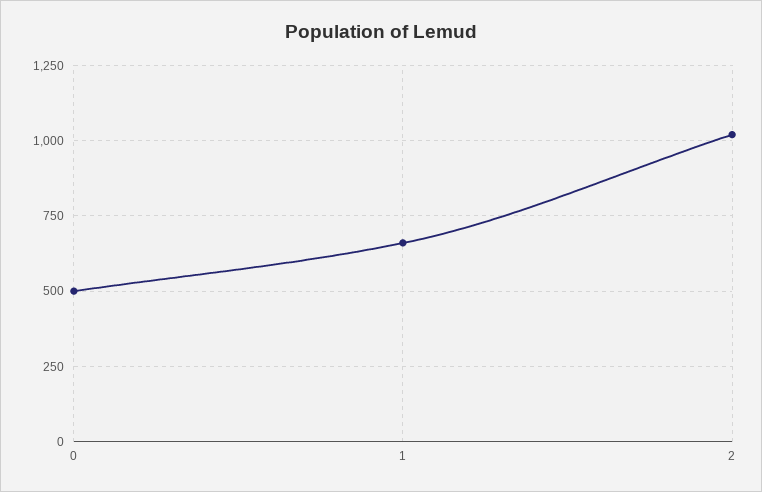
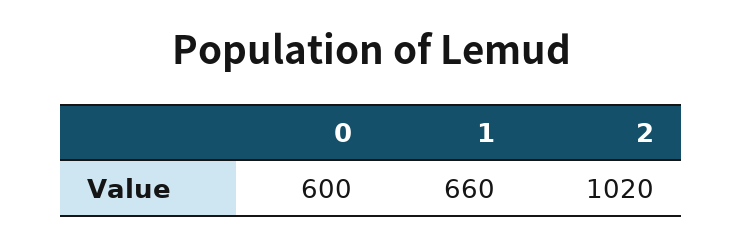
  {
-   "0": 500,
+   "0": 600,
    "1": 660,
    "2": 1020
  }

